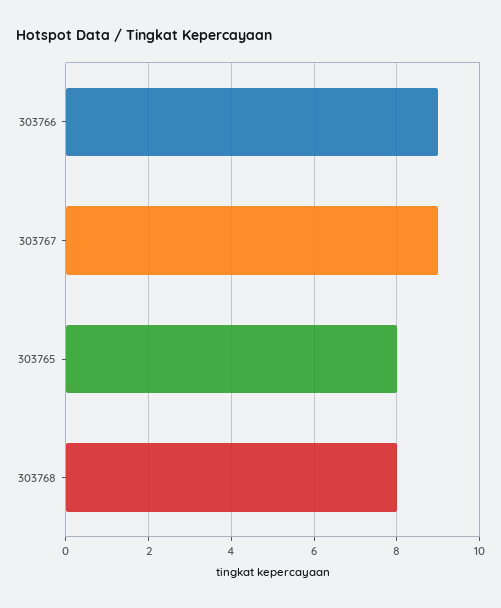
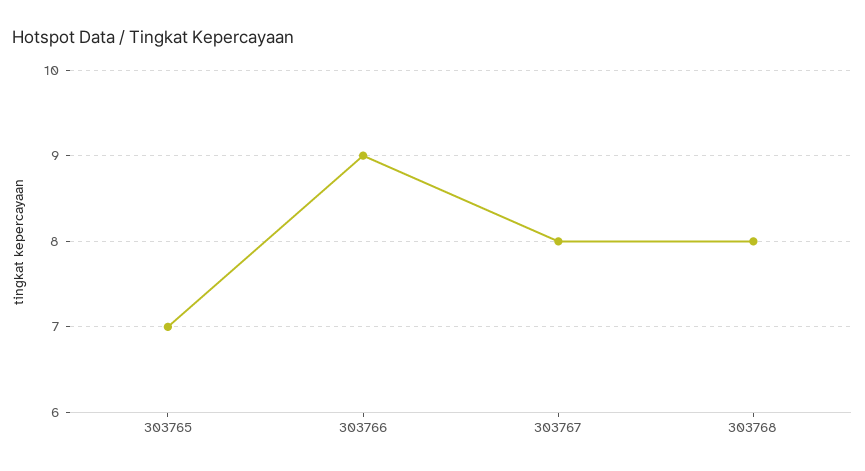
  {
    "303766": 9,
-   "303767": 9,
+   "303767": 8,
-   "303765": 8,
+   "303765": 7,
    "303768": 8
  }

